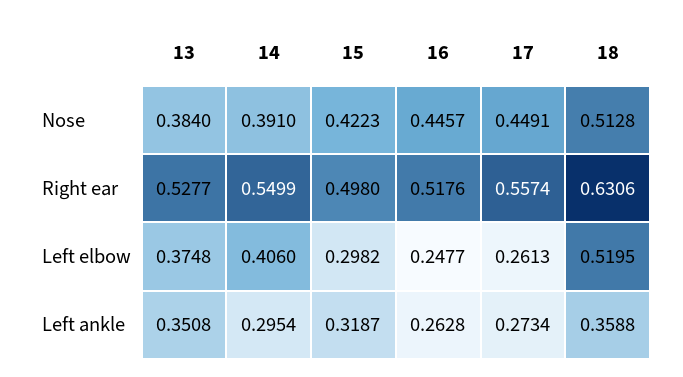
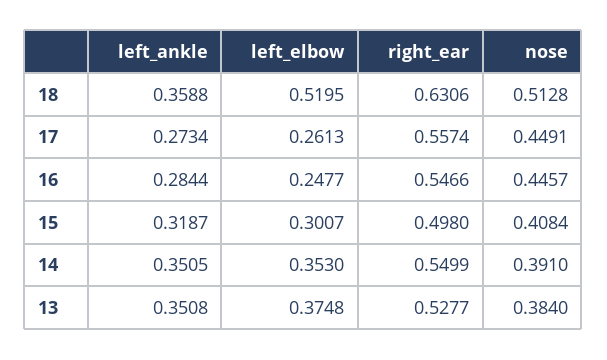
  {
    "13": {
      "Nose": 0.384,
      "Right ear": 0.5277,
      "Left elbow": 0.3748,
      "Left ankle": 0.3508
    },
    "14": {
      "Nose": 0.391,
      "Right ear": 0.5499,
-     "Left elbow": 0.406,
+     "Left elbow": 0.353,
-     "Left ankle": 0.2954
+     "Left ankle": 0.3505
    },
    "15": {
-     "Nose": 0.4223,
+     "Nose": 0.4084,
      "Right ear": 0.498,
-     "Left elbow": 0.2982,
+     "Left elbow": 0.3007,
      "Left ankle": 0.3187
    },
    "16": {
      "Nose": 0.4457,
-     "Right ear": 0.5176,
+     "Right ear": 0.5466,
      "Left elbow": 0.2477,
-     "Left ankle": 0.2628
+     "Left ankle": 0.2844
    },
    "17": {
      "Nose": 0.4491,
      "Right ear": 0.5574,
      "Left elbow": 0.2613,
      "Left ankle": 0.2734
    },
    "18": {
      "Nose": 0.5128,
      "Right ear": 0.6306,
      "Left elbow": 0.5195,
      "Left ankle": 0.3588
    }
  }

